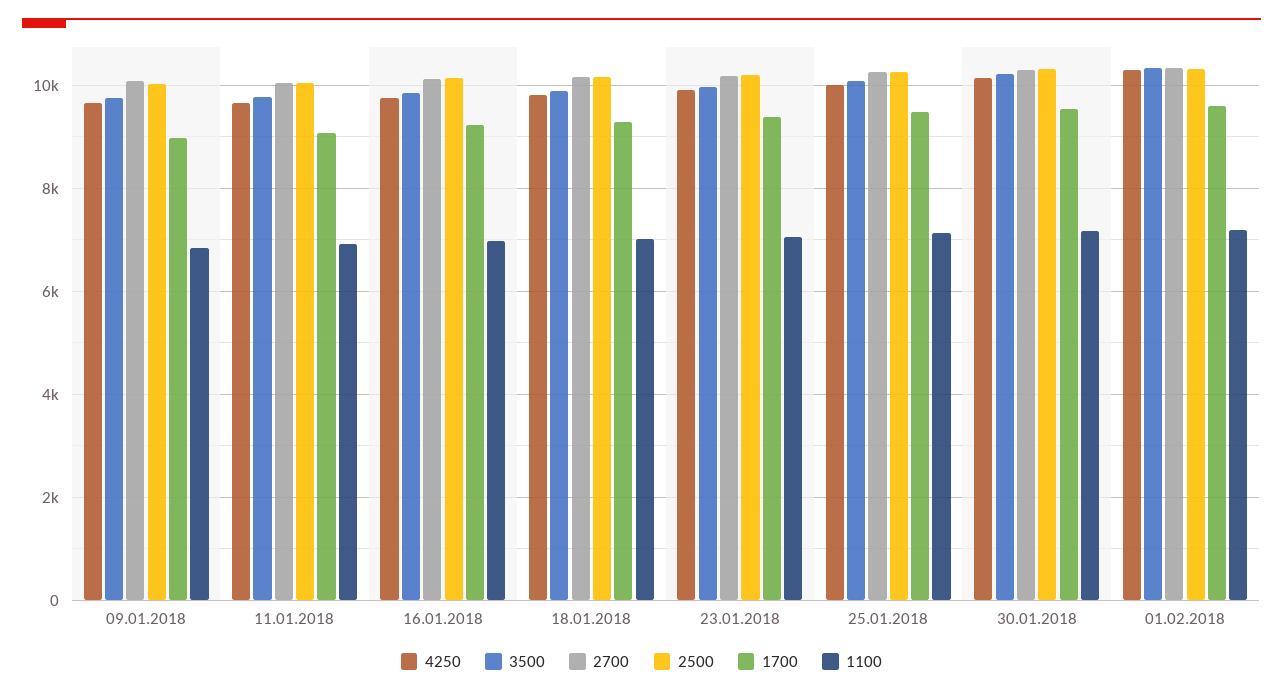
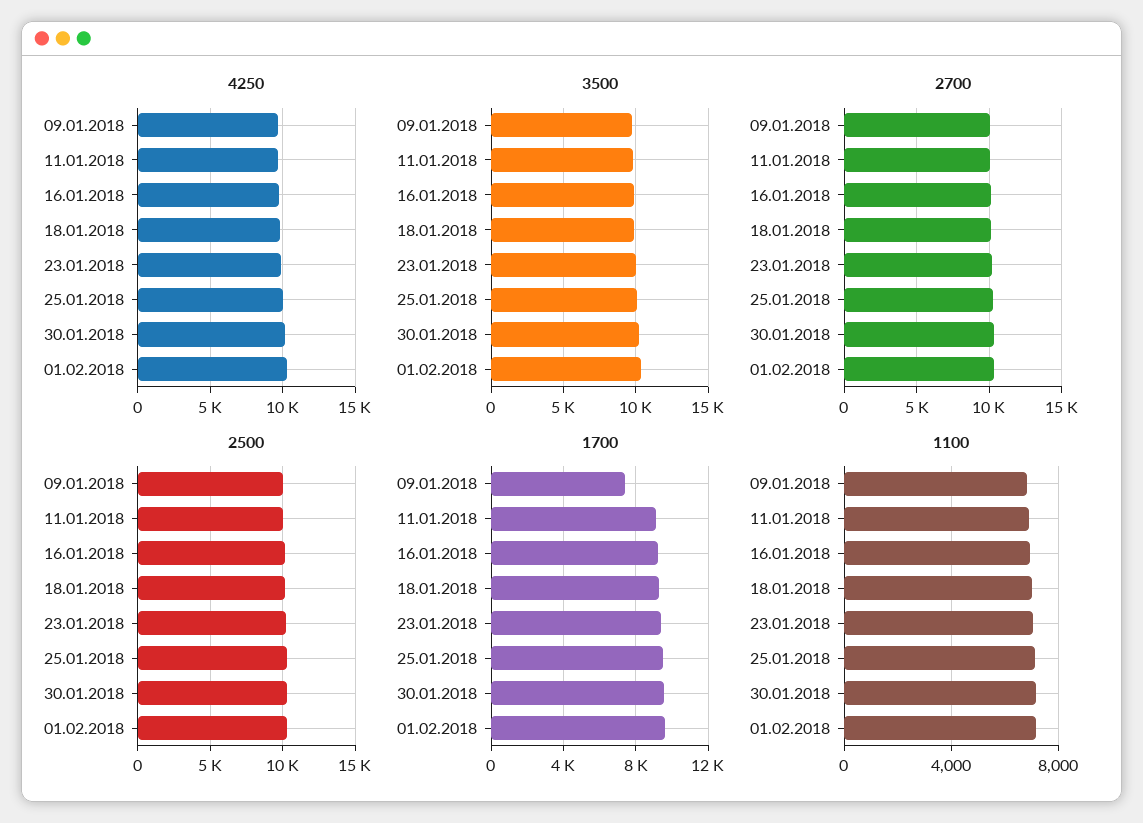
  {
    "4250": {
      "09.01.2018": 9600,
      "11.01.2018": 9600,
      "16.01.2018": 9800,
      "18.01.2018": 9800,
      "23.01.2018": 10000,
      "25.01.2018": 10000,
      "30.01.2018": 10200,
      "01.02.2018": 10200
    },
    "3500": {
      "09.01.2018": 9800,
      "11.01.2018": 9800,
      "16.01.2018": 9800,
      "18.01.2018": 9800,
      "23.01.2018": 10000,
      "25.01.2018": 10000,
      "30.01.2018": 10200,
      "01.02.2018": 10400
    },
    "2700": {
      "09.01.2018": 10000,
      "11.01.2018": 10000,
      "16.01.2018": 10200,
      "18.01.2018": 10200,
      "23.01.2018": 10200,
      "25.01.2018": 10200,
      "30.01.2018": 10400,
      "01.02.2018": 10400
    },
    "2500": {
      "09.01.2018": 10000,
      "11.01.2018": 10000,
      "16.01.2018": 10200,
      "18.01.2018": 10200,
      "23.01.2018": 10200,
      "25.01.2018": 10200,
      "30.01.2018": 10400,
      "01.02.2018": 10400
    },
    "1700": {
-     "09.01.2018": 9000,
+     "09.01.2018": 7500,
      "11.01.2018": 9000,
      "16.01.2018": 9200,
      "18.01.2018": 9200,
      "23.01.2018": 9400,
      "25.01.2018": 9400,
      "30.01.2018": 9600,
      "01.02.2018": 9600
    },
    "1100": {
      "09.01.2018": 6800,
      "11.01.2018": 7000,
      "16.01.2018": 7000,
      "18.01.2018": 7000,
      "23.01.2018": 7000,
      "25.01.2018": 7200,
      "30.01.2018": 7200,
      "01.02.2018": 7200
    }
  }

